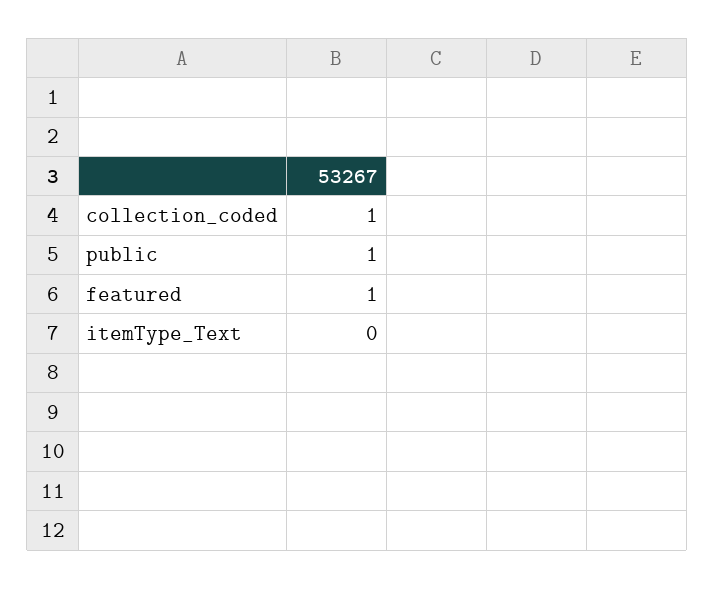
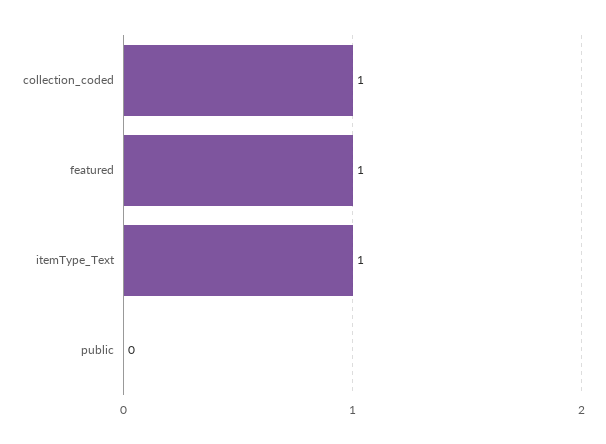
  {
    "collection_coded": 1,
-   "public": 1,
+   "public": 0,
    "featured": 1,
-   "itemType_Text": 0
+   "itemType_Text": 1
  }

